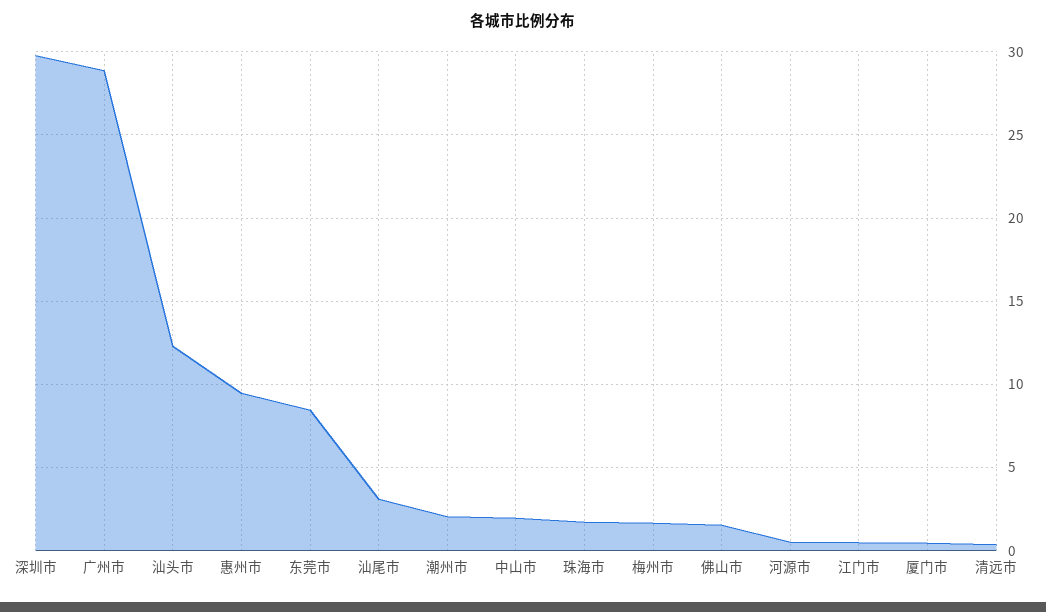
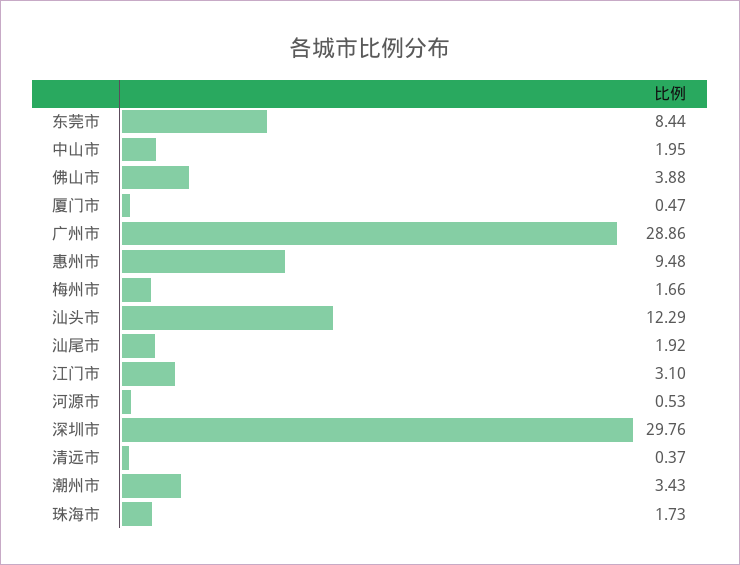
  {
    "深圳市": 29.76,
    "广州市": 28.86,
    "汕头市": 12.29,
    "惠州市": 9.48,
    "东莞市": 8.44,
-   "汕尾市": 3,
+   "汕尾市": 1.92,
-   "潮州市": 2,
+   "潮州市": 3.43,
    "中山市": 1.95,
    "珠海市": 1.73,
    "梅州市": 1.66,
-   "佛山市": 1.5,
+   "佛山市": 3.88,
    "河源市": 0.53,
-   "江门市": 0.5,
+   "江门市": 3.1,
    "厦门市": 0.47,
    "清远市": 0.37
  }

